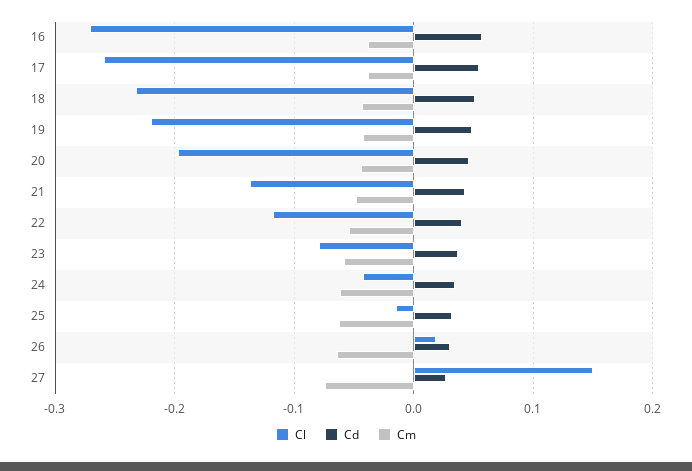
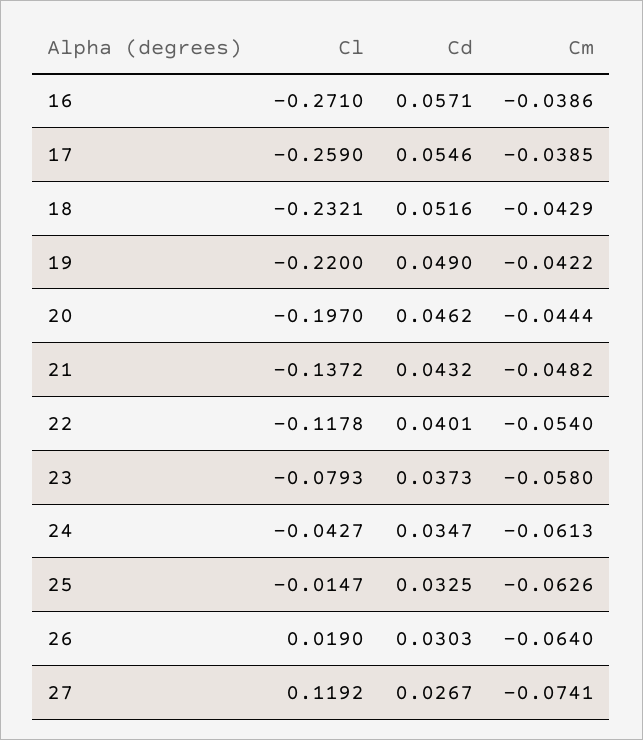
  {
    "Cl": {
      "16": -0.271,
      "17": -0.259,
      "18": -0.2321,
      "19": -0.22,
      "20": -0.197,
      "21": -0.1372,
      "22": -0.1178,
      "23": -0.0793,
      "24": -0.0427,
      "25": -0.0147,
      "26": 0.019,
-     "27": 0.15
+     "27": 0.1192
    },
    "Cd": {
      "16": 0.0571,
      "17": 0.0546,
      "18": 0.0516,
      "19": 0.049,
      "20": 0.0462,
      "21": 0.0432,
      "22": 0.0401,
      "23": 0.0373,
      "24": 0.0347,
      "25": 0.0325,
      "26": 0.0303,
      "27": 0.0267
    },
    "Cm": {
      "16": -0.0386,
      "17": -0.0385,
      "18": -0.0429,
      "19": -0.0422,
      "20": -0.0444,
      "21": -0.0482,
      "22": -0.054,
      "23": -0.058,
      "24": -0.0613,
      "25": -0.0626,
      "26": -0.064,
      "27": -0.0741
    }
  }

